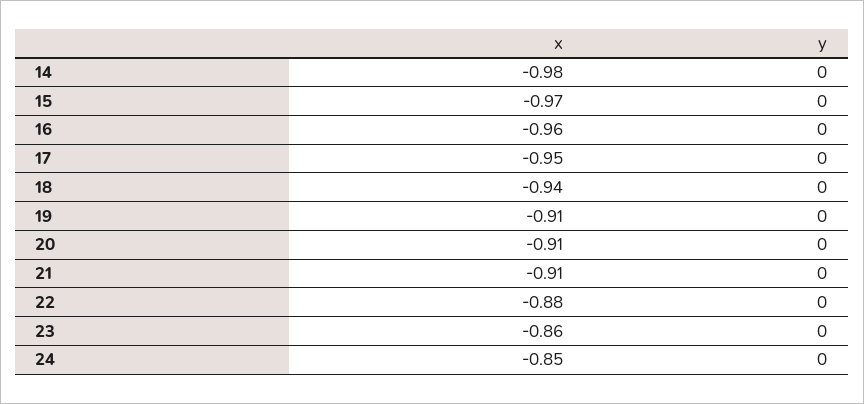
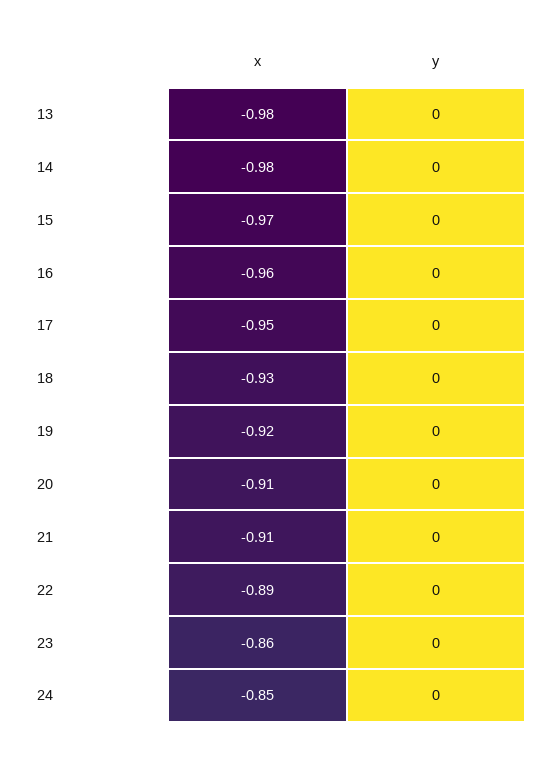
  {
    "x": {
      "14": -0.98,
      "15": -0.97,
      "16": -0.96,
      "17": -0.95,
-     "18": -0.94,
+     "18": -0.93,
-     "19": -0.91,
+     "19": -0.92,
      "20": -0.91,
      "21": -0.91,
-     "22": -0.88,
+     "22": -0.89,
      "23": -0.86,
-     "24": -0.85
+     "24": -0.85,
+     "13": -0.98
    },
    "y": {
      "14": 0,
      "15": 0,
      "16": 0,
      "17": 0,
      "18": 0,
      "19": 0,
      "20": 0,
      "21": 0,
      "22": 0,
      "23": 0,
-     "24": 0
+     "24": 0,
+     "13": 0
    }
  }

